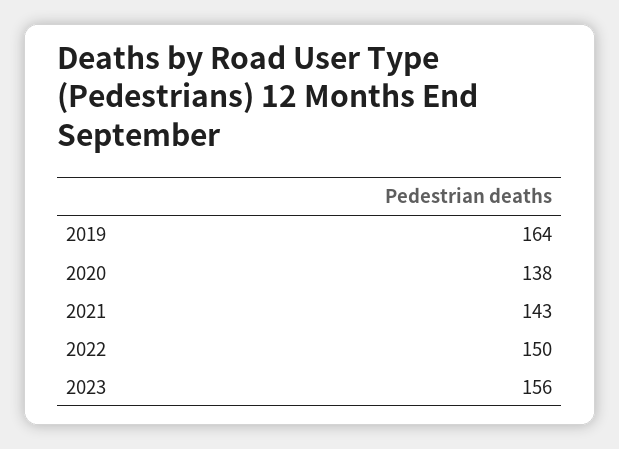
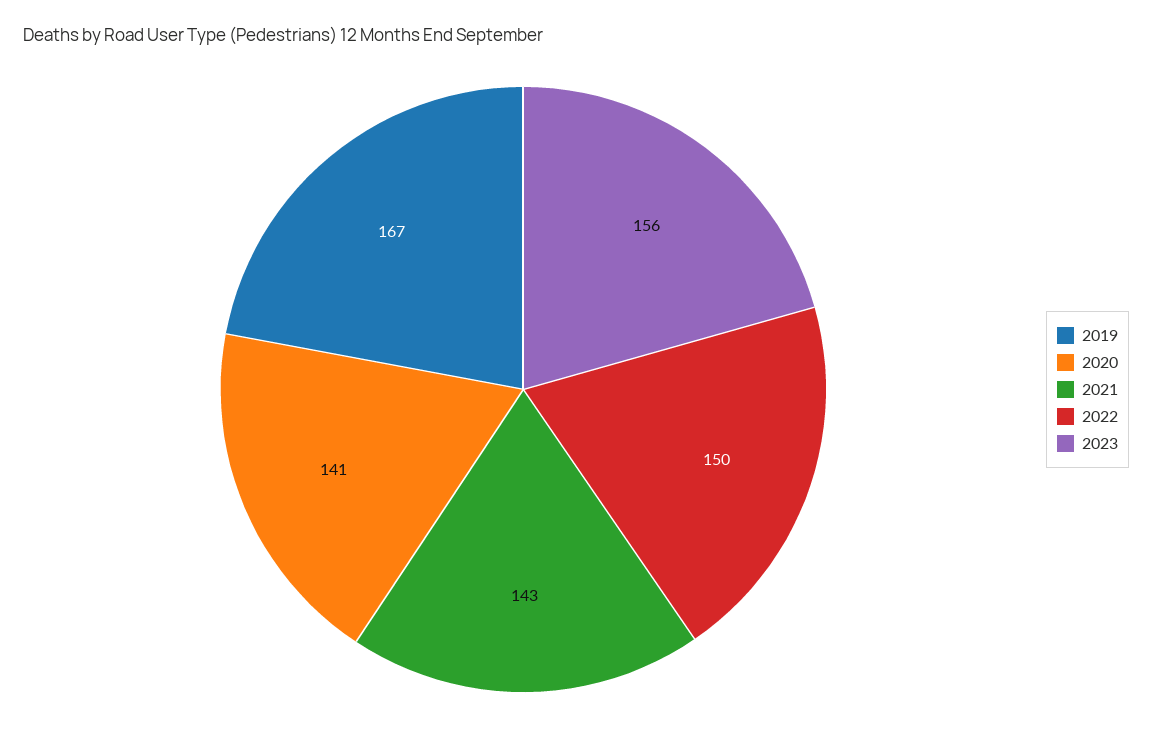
  {
-   "2019": 164,
+   "2019": 167,
-   "2020": 138,
+   "2020": 141,
    "2021": 143,
    "2022": 150,
    "2023": 156
  }

